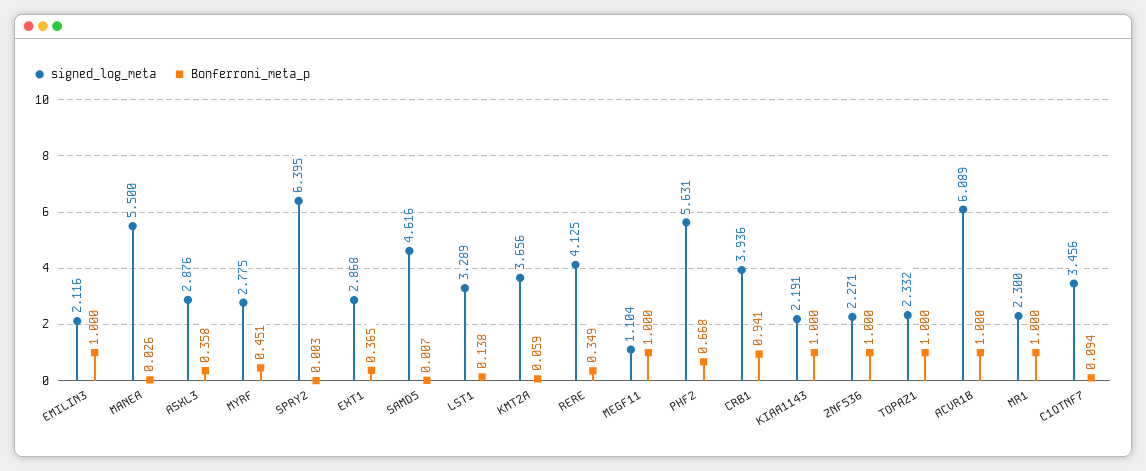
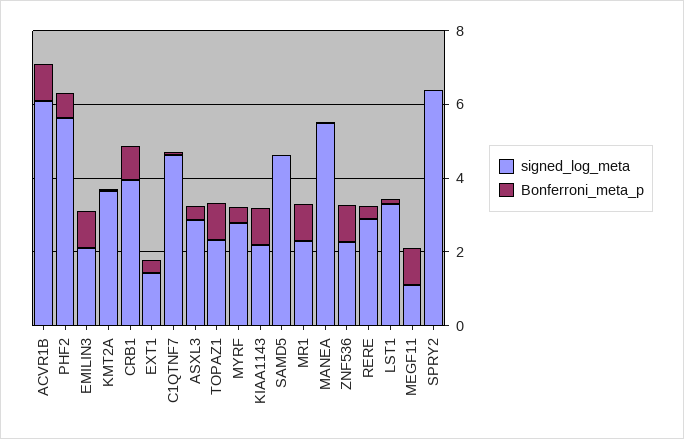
  {
    "signed_log_meta": {
      "EMILIN3": 2.116,
      "MANEA": 5.5,
      "ASXL3": 2.876,
      "MYRF": 2.775,
      "SPRY2": 6.395,
-     "EXT1": 2.868,
+     "EXT1": 1.5,
      "SAMD5": 4.616,
      "LST1": 3.289,
      "KMT2A": 3.656,
-     "RERE": 4.125,
+     "RERE": 3,
      "MEGF11": 1.104,
      "PHF2": 5.631,
      "CRB1": 3.936,
      "KIAA1143": 2.191,
      "ZNF536": 2.271,
      "TOPAZ1": 2.332,
      "ACVR1B": 6.089,
      "MR1": 2.3,
-     "C1QTNF7": 3.456
+     "C1QTNF7": 4.5
    },
    "Bonferroni_meta_p": {
      "EMILIN3": 1,
      "MANEA": 0.026,
      "ASXL3": 0.358,
      "MYRF": 0.451,
      "SPRY2": 0.003,
      "EXT1": 0.365,
      "SAMD5": 0.007,
      "LST1": 0.138,
      "KMT2A": 0.059,
      "RERE": 0.349,
      "MEGF11": 1,
      "PHF2": 0.668,
      "CRB1": 0.941,
      "KIAA1143": 1,
      "ZNF536": 1,
      "TOPAZ1": 1,
      "ACVR1B": 1,
      "MR1": 1,
      "C1QTNF7": 0.094
    }
  }

